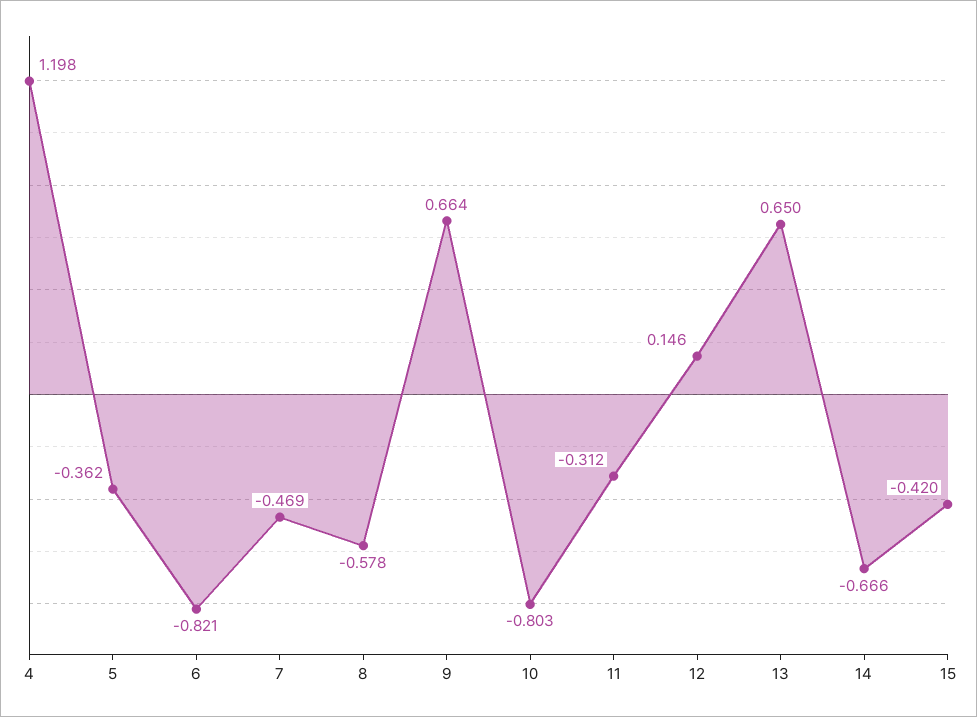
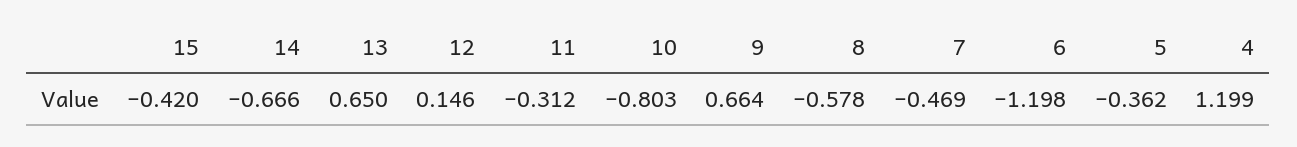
  {
-   "4": 1.198,
+   "4": 1.199,
    "5": -0.362,
-   "6": -0.821,
+   "6": -1.198,
    "7": -0.469,
    "8": -0.578,
    "9": 0.664,
    "10": -0.803,
    "11": -0.312,
    "12": 0.146,
    "13": 0.65,
    "14": -0.666,
    "15": -0.42
  }

